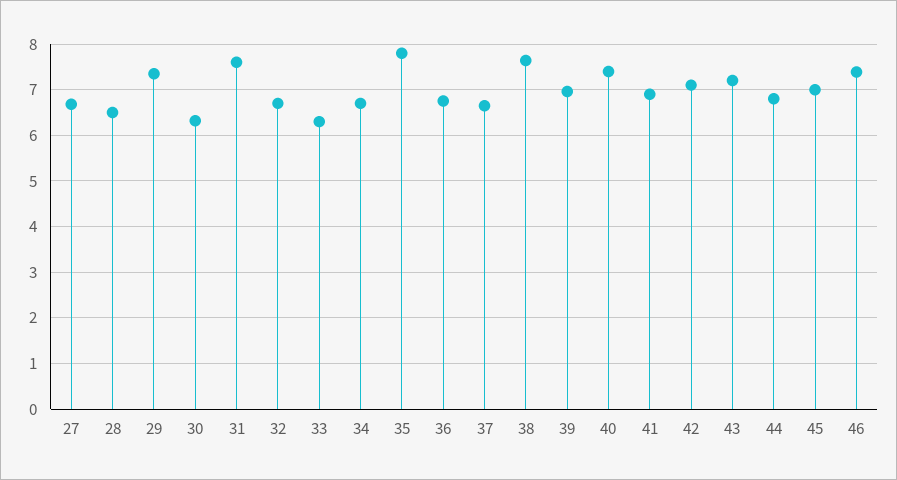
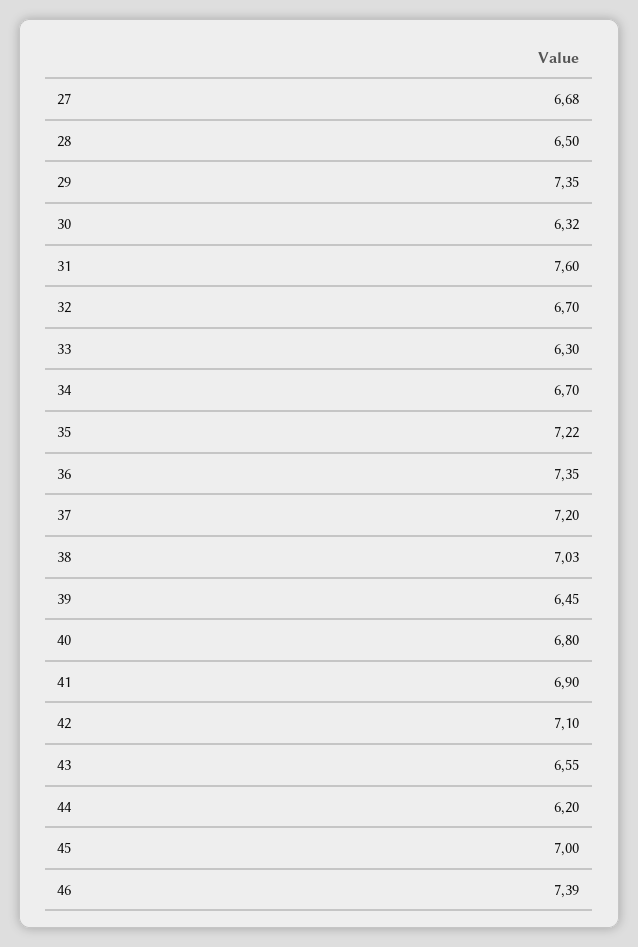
  {
    "27": 6.68,
    "28": 6.5,
    "29": 7.35,
    "30": 6.32,
    "31": 7.6,
    "32": 6.7,
    "33": 6.3,
    "34": 6.7,
-   "35": 7.8,
+   "35": 7.22,
-   "36": 6.8,
+   "36": 7.35,
-   "37": 6.6,
+   "37": 7.2,
-   "38": 7.6,
+   "38": 7.03,
-   "39": 7,
+   "39": 6.45,
-   "40": 7.4,
+   "40": 6.8,
    "41": 6.9,
    "42": 7.1,
-   "43": 7.2,
+   "43": 6.55,
-   "44": 6.8,
+   "44": 6.2,
    "45": 7,
    "46": 7.39
  }

